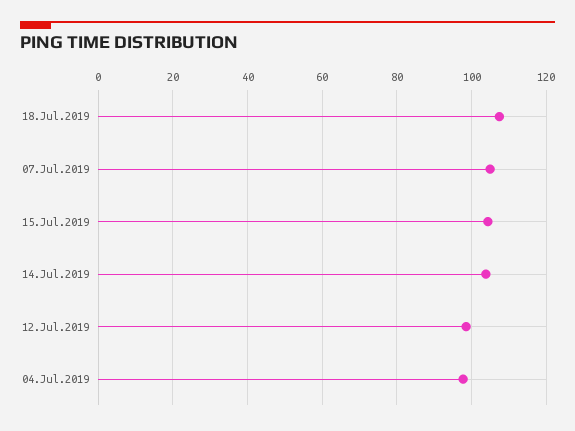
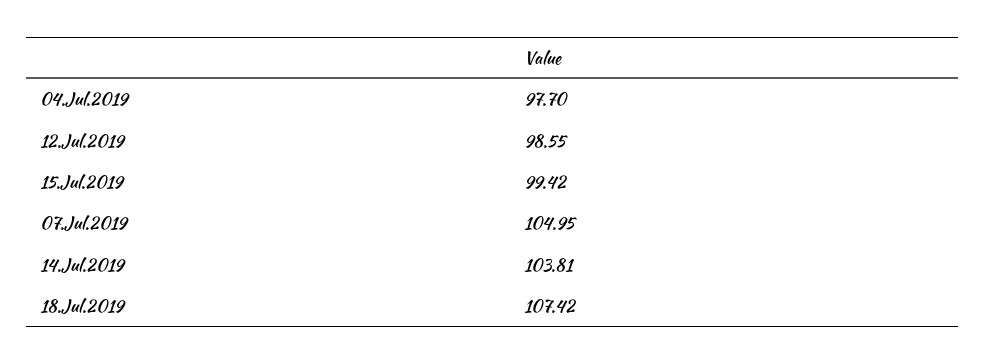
  {
    "18.Jul.2019": 107.42,
    "07.Jul.2019": 104.95,
-   "15.Jul.2019": 104,
+   "15.Jul.2019": 99.42,
    "14.Jul.2019": 103.81,
    "12.Jul.2019": 98.55,
    "04.Jul.2019": 97.7
  }

